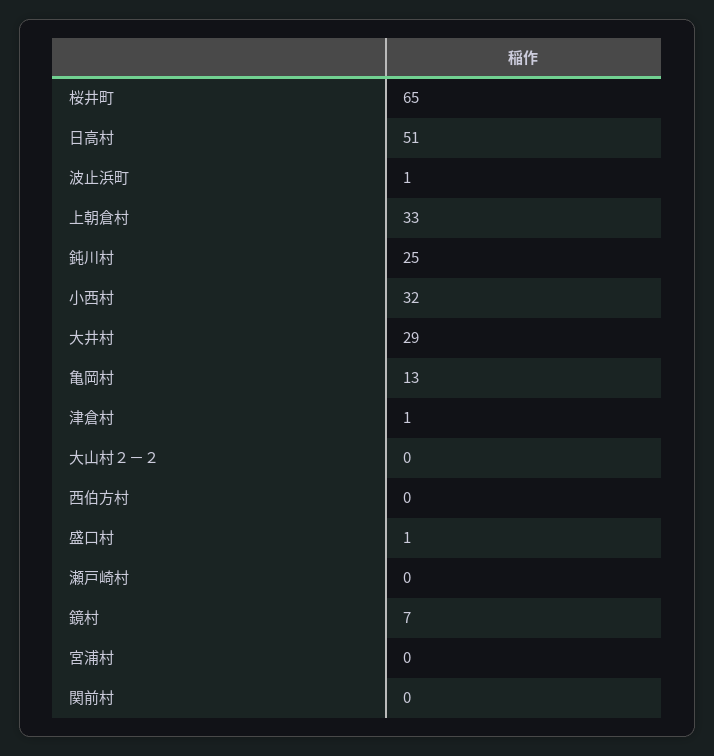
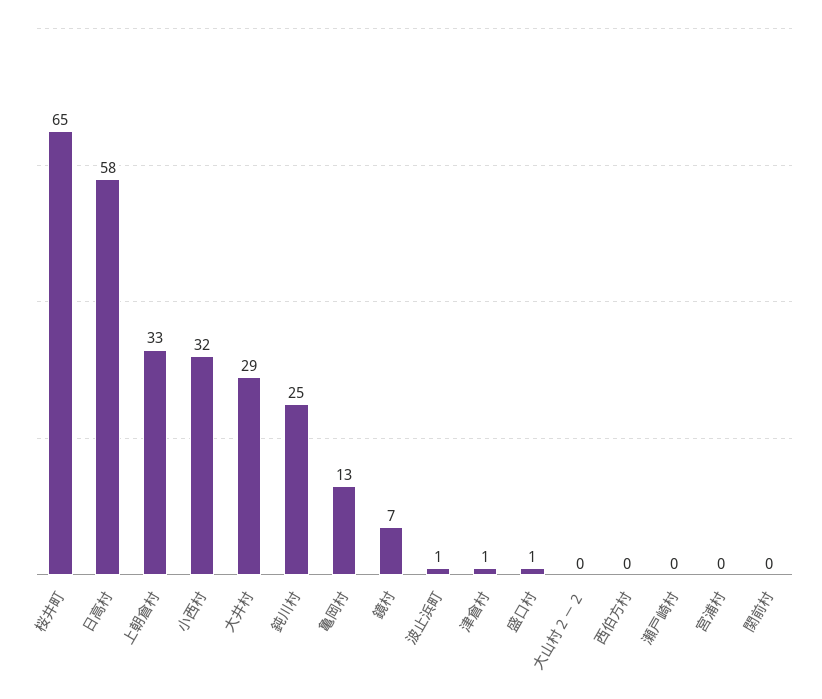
  {
    "桜井町": 65,
-   "日高村": 51,
+   "日高村": 58,
    "波止浜町": 1,
    "上朝倉村": 33,
    "鈍川村": 25,
    "小西村": 32,
    "大井村": 29,
    "亀岡村": 13,
    "津倉村": 1,
    "大山村２－２": 0,
    "西伯方村": 0,
    "盛口村": 1,
    "瀬戸崎村": 0,
    "鏡村": 7,
    "宮浦村": 0,
    "関前村": 0
  }

